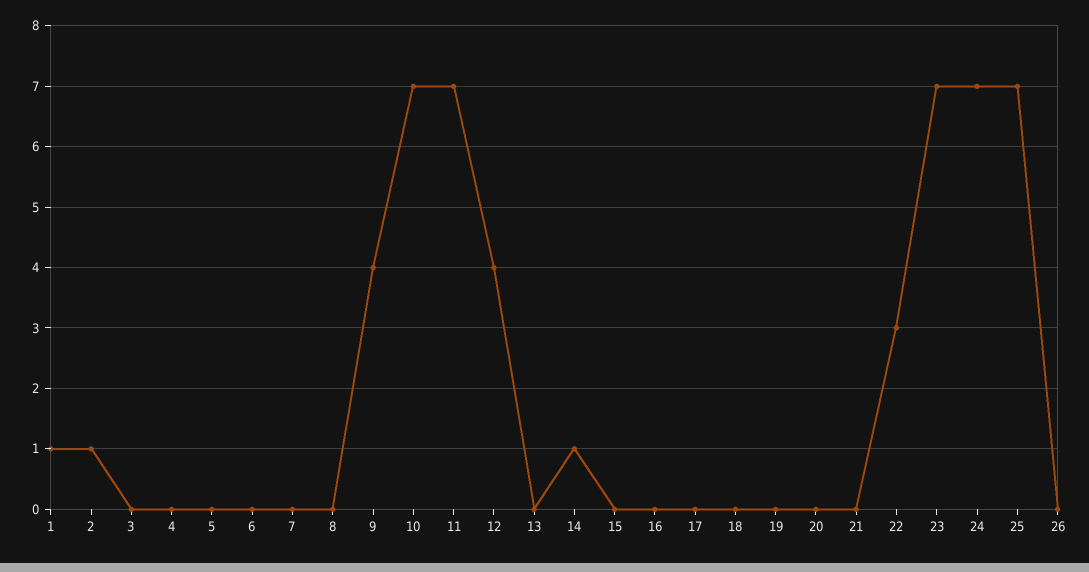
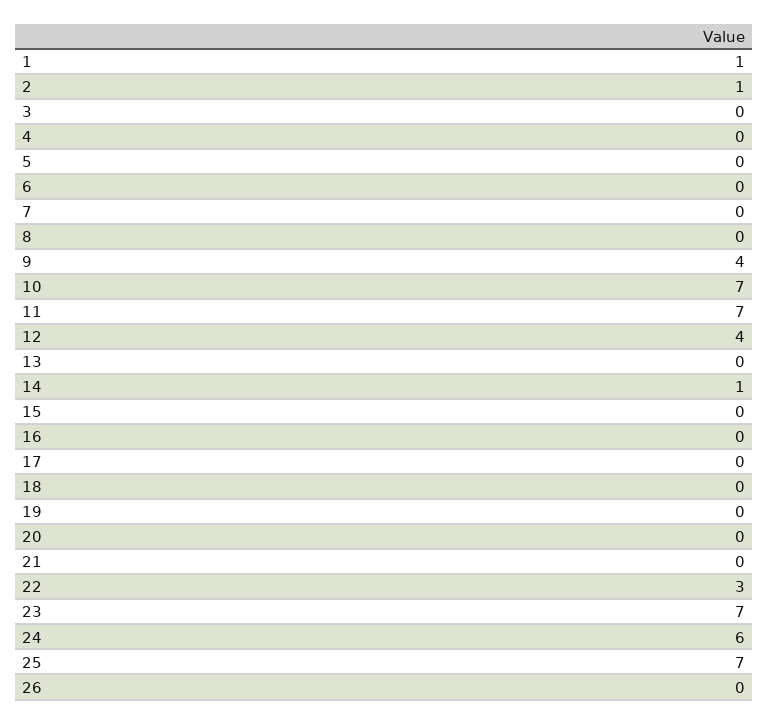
  {
    "1": 1,
    "2": 1,
    "3": 0,
    "4": 0,
    "5": 0,
    "6": 0,
    "7": 0,
    "8": 0,
    "9": 4,
    "10": 7,
    "11": 7,
    "12": 4,
    "13": 0,
    "14": 1,
    "15": 0,
    "16": 0,
    "17": 0,
    "18": 0,
    "19": 0,
    "20": 0,
    "21": 0,
    "22": 3,
    "23": 7,
-   "24": 7,
+   "24": 6,
    "25": 7,
    "26": 0
  }

